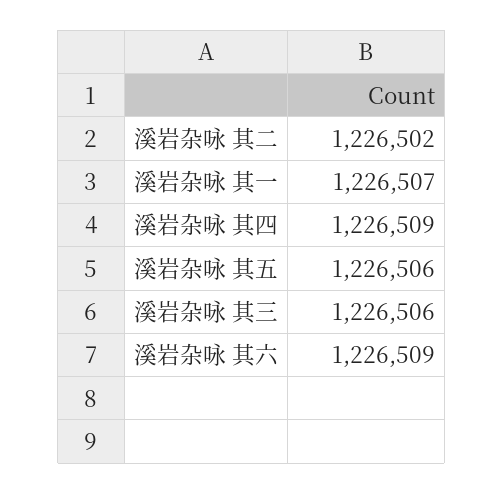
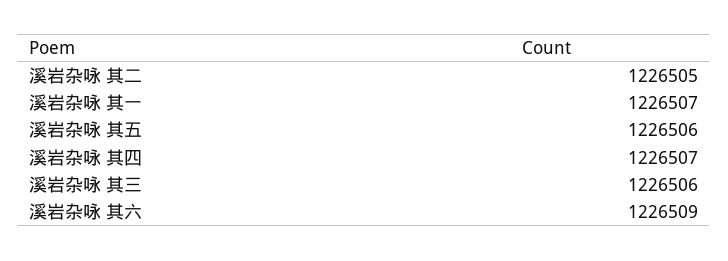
  {
-   "溪岩杂咏 其二": 1226502,
+   "溪岩杂咏 其二": 1226505,
    "溪岩杂咏 其一": 1226507,
-   "溪岩杂咏 其四": 1226509,
+   "溪岩杂咏 其四": 1226507,
    "溪岩杂咏 其五": 1226506,
    "溪岩杂咏 其三": 1226506,
    "溪岩杂咏 其六": 1226509
  }

